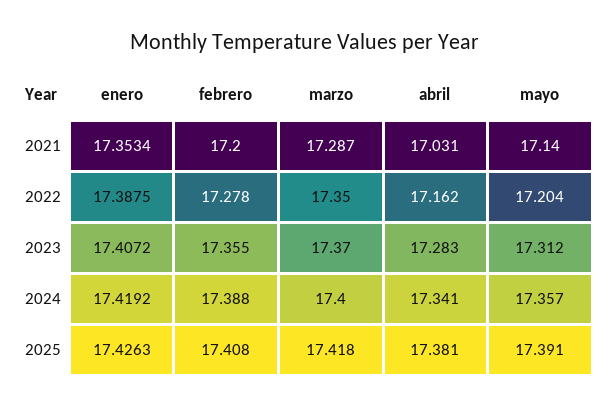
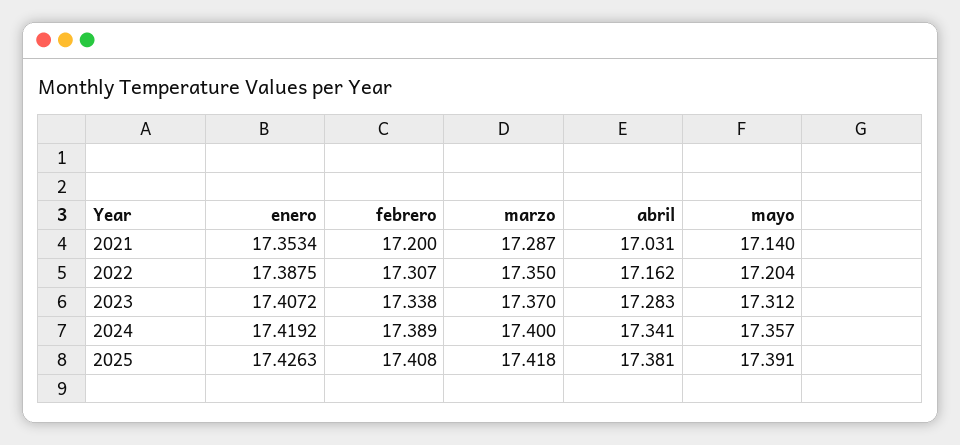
  {
    "enero": {
      "2021": 17.3534,
      "2022": 17.3875,
      "2023": 17.4072,
      "2024": 17.4192,
      "2025": 17.4263
    },
    "febrero": {
      "2021": 17.2,
-     "2022": 17.278,
+     "2022": 17.307,
-     "2023": 17.355,
+     "2023": 17.338,
-     "2024": 17.388,
+     "2024": 17.389,
      "2025": 17.408
    },
    "marzo": {
      "2021": 17.287,
      "2022": 17.35,
      "2023": 17.37,
      "2024": 17.4,
      "2025": 17.418
    },
    "abril": {
      "2021": 17.031,
      "2022": 17.162,
      "2023": 17.283,
      "2024": 17.341,
      "2025": 17.381
    },
    "mayo": {
      "2021": 17.14,
      "2022": 17.204,
      "2023": 17.312,
      "2024": 17.357,
      "2025": 17.391
    }
  }

